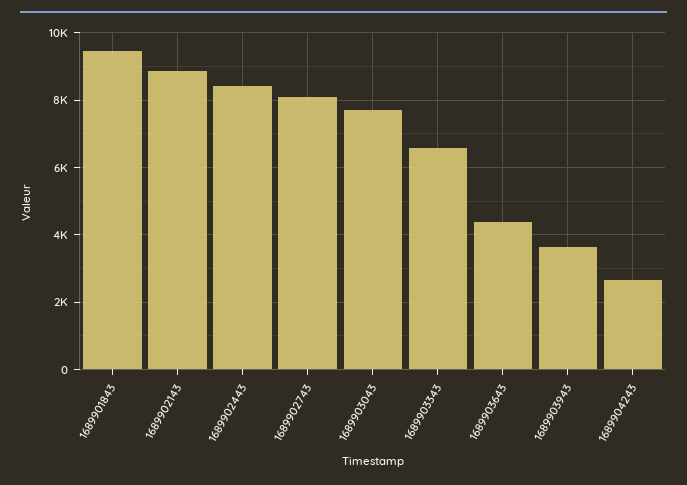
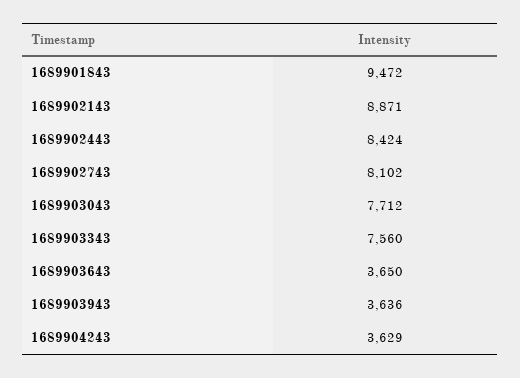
  {
    "1689901843": 9472,
    "1689902143": 8871,
    "1689902443": 8424,
    "1689902743": 8102,
    "1689903043": 7712,
-   "1689903343": 6600,
+   "1689903343": 7560,
-   "1689903643": 4400,
+   "1689903643": 3650,
    "1689903943": 3636,
-   "1689904243": 2600
+   "1689904243": 3629
  }

